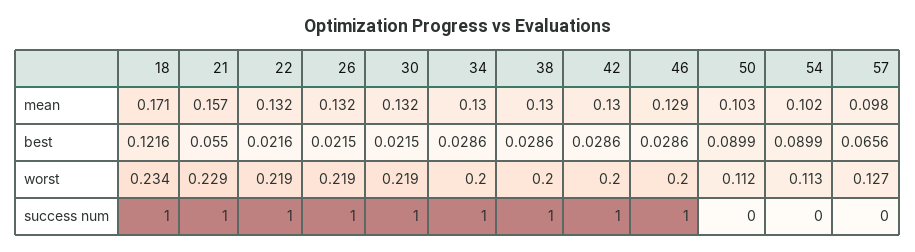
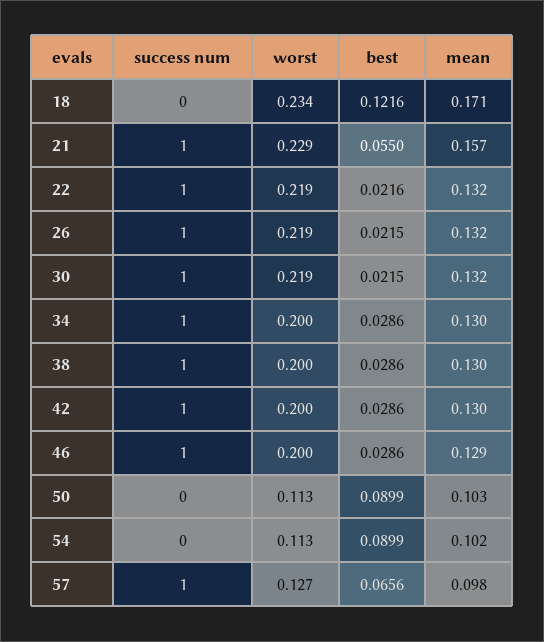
  {
    "18": {
      "mean": 0.171,
      "best": 0.1216,
      "worst": 0.234,
-     "success num": 1
+     "success num": 0
    },
    "21": {
      "mean": 0.157,
      "best": 0.055,
      "worst": 0.229,
      "success num": 1
    },
    "22": {
      "mean": 0.132,
      "best": 0.0216,
      "worst": 0.219,
      "success num": 1
    },
    "26": {
      "mean": 0.132,
      "best": 0.0215,
      "worst": 0.219,
      "success num": 1
    },
    "30": {
      "mean": 0.132,
      "best": 0.0215,
      "worst": 0.219,
      "success num": 1
    },
    "34": {
      "mean": 0.13,
      "best": 0.0286,
      "worst": 0.2,
      "success num": 1
    },
    "38": {
      "mean": 0.13,
      "best": 0.0286,
      "worst": 0.2,
      "success num": 1
    },
    "42": {
      "mean": 0.13,
      "best": 0.0286,
      "worst": 0.2,
      "success num": 1
    },
    "46": {
      "mean": 0.129,
      "best": 0.0286,
      "worst": 0.2,
      "success num": 1
    },
    "50": {
      "mean": 0.103,
      "best": 0.0899,
-     "worst": 0.112,
+     "worst": 0.113,
      "success num": 0
    },
    "54": {
      "mean": 0.102,
      "best": 0.0899,
      "worst": 0.113,
      "success num": 0
    },
    "57": {
      "mean": 0.098,
      "best": 0.0656,
      "worst": 0.127,
-     "success num": 0
+     "success num": 1
    }
  }

